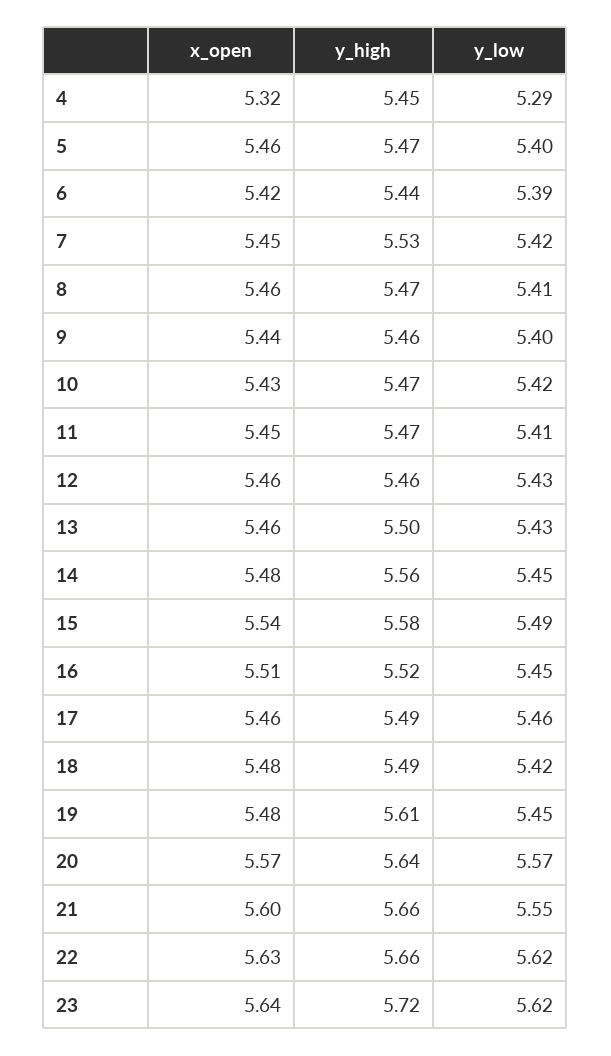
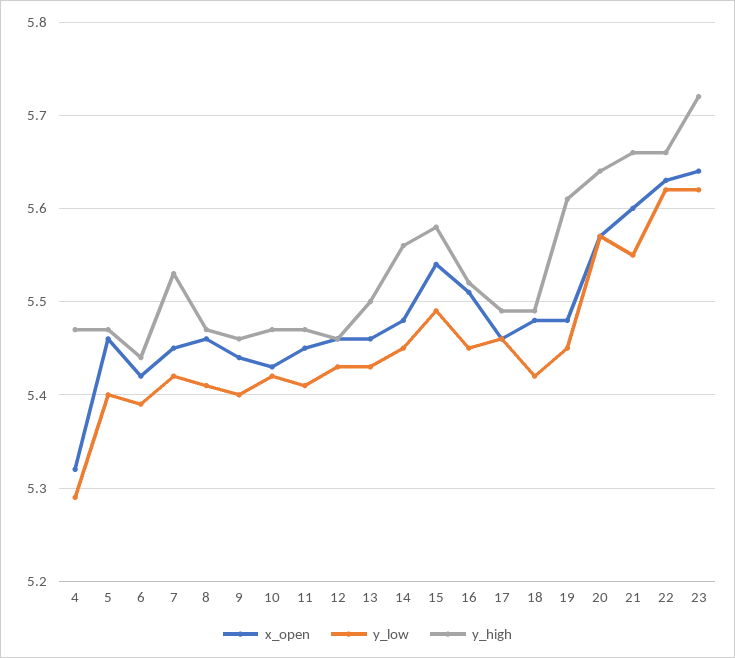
  {
    "x_open": {
      "4": 5.32,
      "5": 5.46,
      "6": 5.42,
      "7": 5.45,
      "8": 5.46,
      "9": 5.44,
      "10": 5.43,
      "11": 5.45,
      "12": 5.46,
      "13": 5.46,
      "14": 5.48,
      "15": 5.54,
      "16": 5.51,
      "17": 5.46,
      "18": 5.48,
      "19": 5.48,
      "20": 5.57,
      "21": 5.6,
      "22": 5.63,
      "23": 5.64
    },
    "y_high": {
-     "4": 5.45,
+     "4": 5.47,
      "5": 5.47,
      "6": 5.44,
      "7": 5.53,
      "8": 5.47,
      "9": 5.46,
      "10": 5.47,
      "11": 5.47,
      "12": 5.46,
      "13": 5.5,
      "14": 5.56,
      "15": 5.58,
      "16": 5.52,
      "17": 5.49,
      "18": 5.49,
      "19": 5.61,
      "20": 5.64,
      "21": 5.66,
      "22": 5.66,
      "23": 5.72
    },
    "y_low": {
      "4": 5.29,
      "5": 5.4,
      "6": 5.39,
      "7": 5.42,
      "8": 5.41,
      "9": 5.4,
      "10": 5.42,
      "11": 5.41,
      "12": 5.43,
      "13": 5.43,
      "14": 5.45,
      "15": 5.49,
      "16": 5.45,
      "17": 5.46,
      "18": 5.42,
      "19": 5.45,
      "20": 5.57,
      "21": 5.55,
      "22": 5.62,
      "23": 5.62
    }
  }

